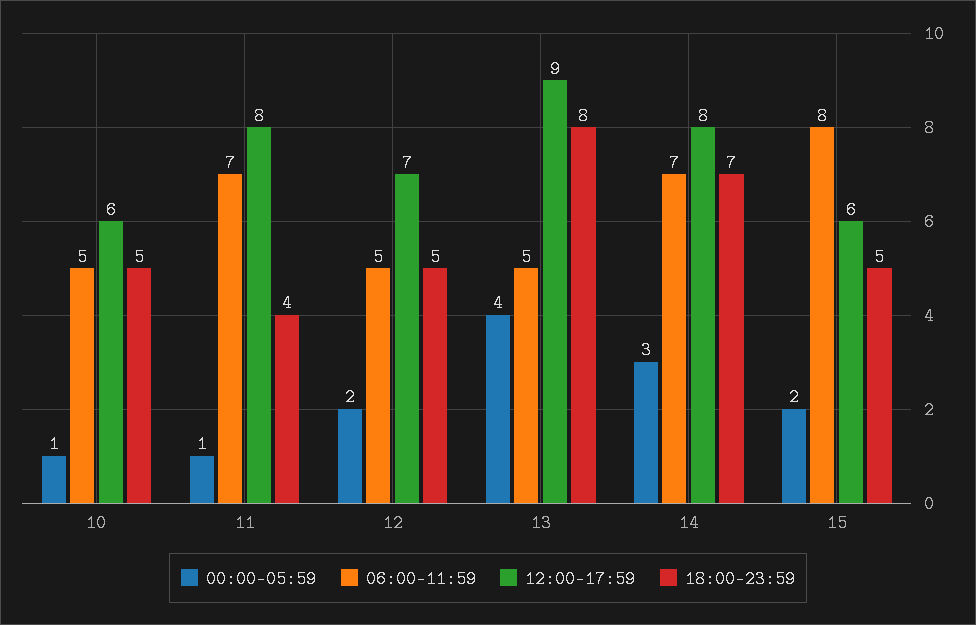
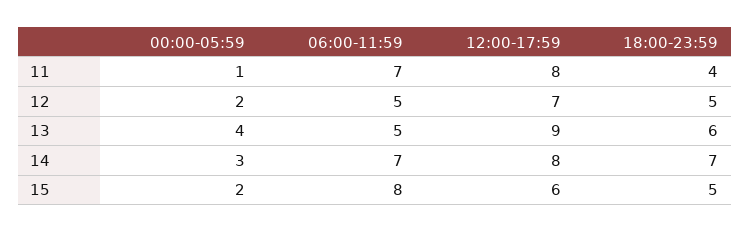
  {
    "00:00-05:59": {
-     "10": 1,
      "11": 1,
      "12": 2,
      "13": 4,
      "14": 3,
      "15": 2
    },
    "06:00-11:59": {
-     "10": 5,
      "11": 7,
      "12": 5,
      "13": 5,
      "14": 7,
      "15": 8
    },
    "12:00-17:59": {
-     "10": 6,
      "11": 8,
      "12": 7,
      "13": 9,
      "14": 8,
      "15": 6
    },
    "18:00-23:59": {
-     "10": 5,
      "11": 4,
      "12": 5,
-     "13": 8,
+     "13": 6,
      "14": 7,
      "15": 5
    }
  }

